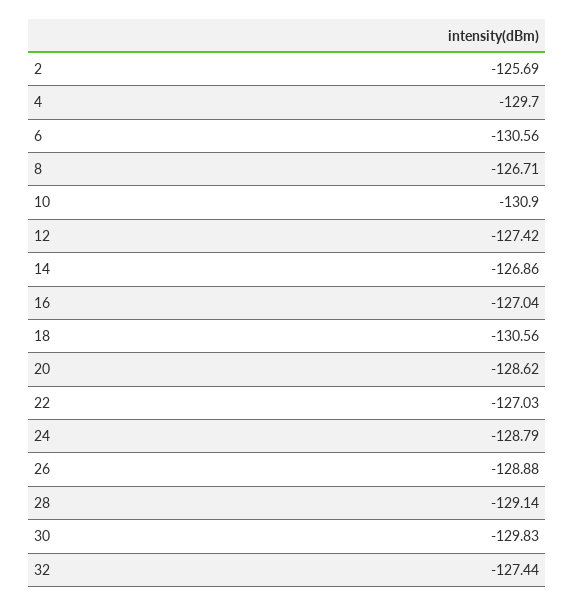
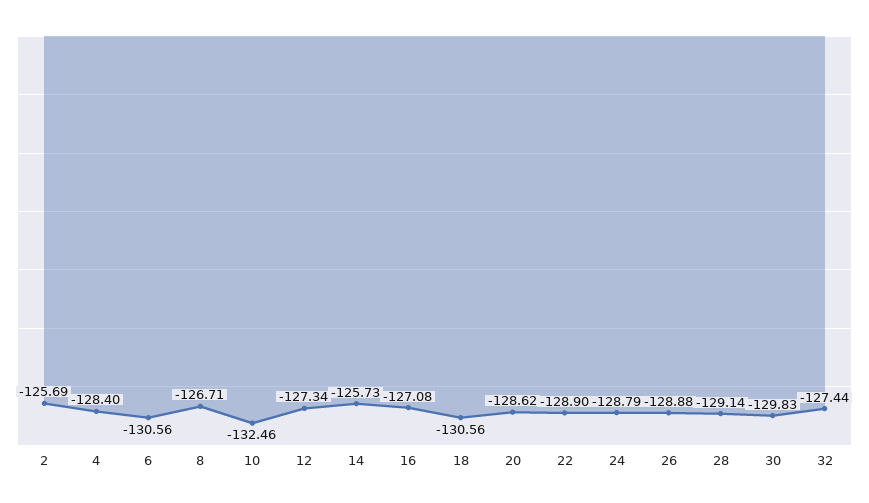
  {
    "2": -125.69,
-   "4": -129.7,
+   "4": -128.4,
    "6": -130.56,
    "8": -126.71,
-   "10": -130.9,
+   "10": -132.46,
-   "12": -127.42,
+   "12": -127.34,
-   "14": -126.86,
+   "14": -125.73,
-   "16": -127.04,
+   "16": -127.08,
    "18": -130.56,
    "20": -128.62,
-   "22": -127.03,
+   "22": -128.9,
    "24": -128.79,
    "26": -128.88,
    "28": -129.14,
    "30": -129.83,
    "32": -127.44
  }

